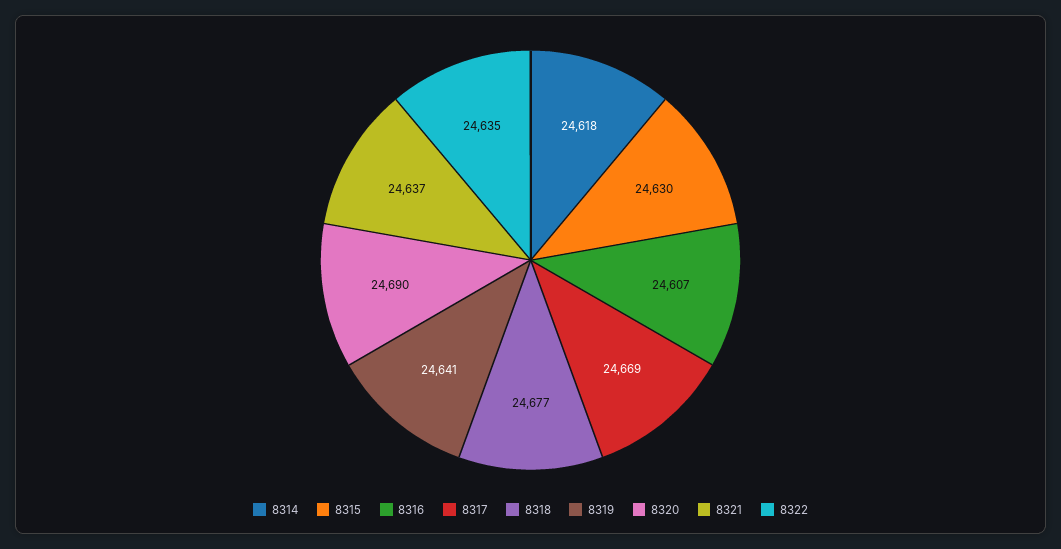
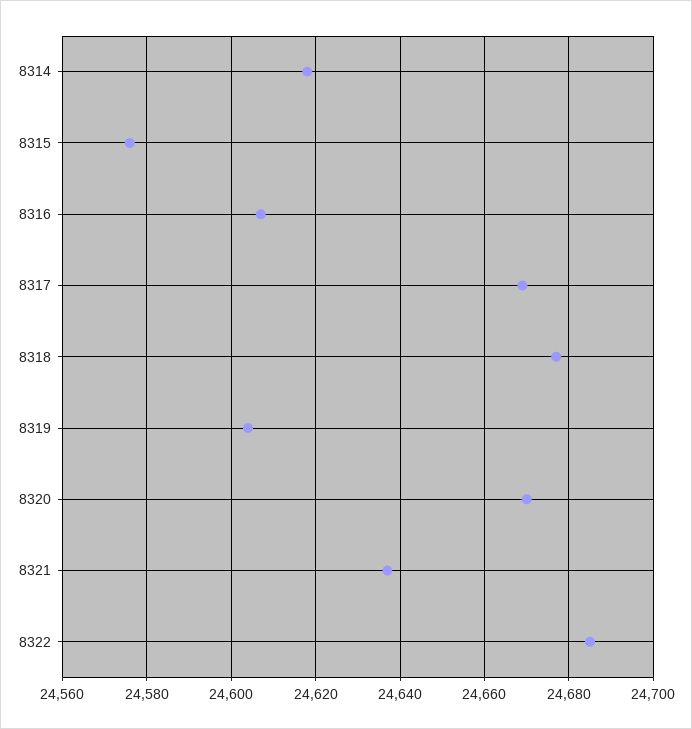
  {
    "8314": 24618,
-   "8315": 24630,
+   "8315": 24575,
    "8316": 24607,
    "8317": 24669,
    "8318": 24677,
-   "8319": 24641,
+   "8319": 24605,
-   "8320": 24690,
+   "8320": 24670,
    "8321": 24637,
-   "8322": 24635
+   "8322": 24685
  }

